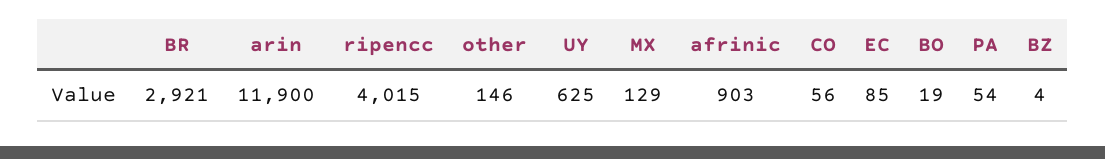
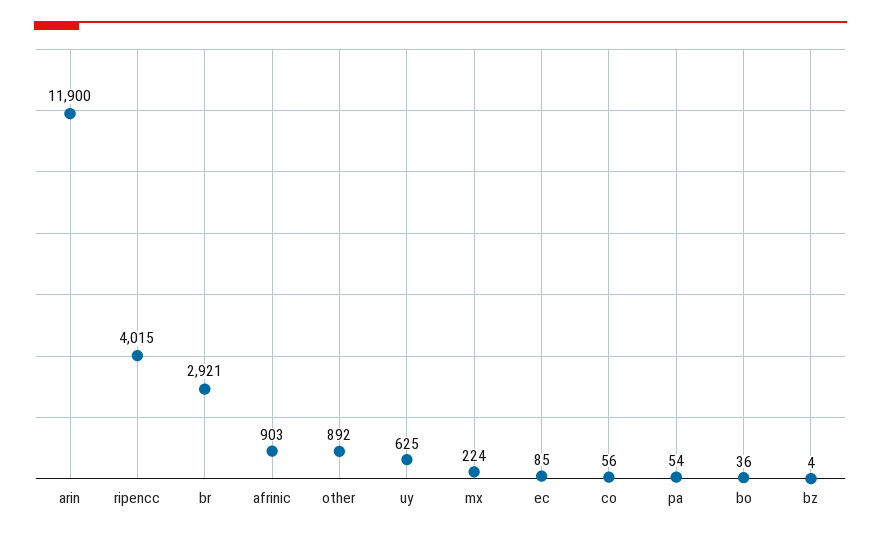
  {
    "BR": 2921,
    "arin": 11900,
    "ripencc": 4015,
-   "other": 146,
+   "other": 892,
    "UY": 625,
-   "MX": 129,
+   "MX": 224,
    "afrinic": 903,
    "CO": 56,
    "EC": 85,
-   "BO": 19,
+   "BO": 36,
    "PA": 54,
    "BZ": 4
  }

